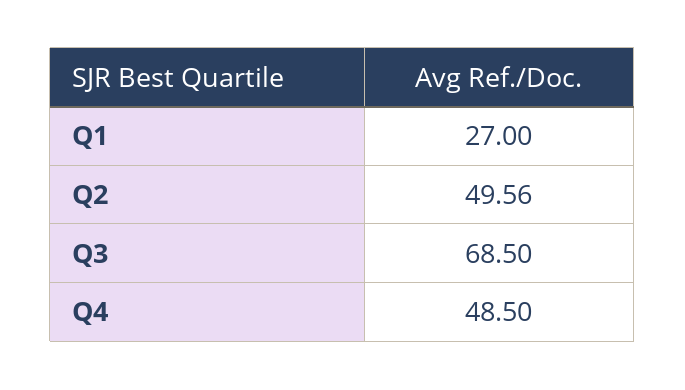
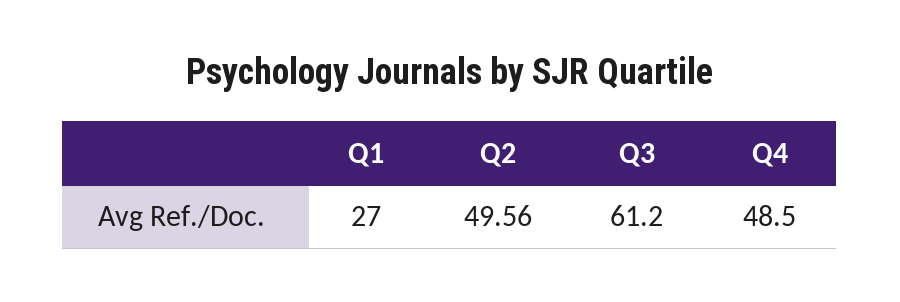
  {
    "Q1": 27,
    "Q2": 49.56,
-   "Q3": 68.5,
+   "Q3": 61.2,
    "Q4": 48.5
  }

